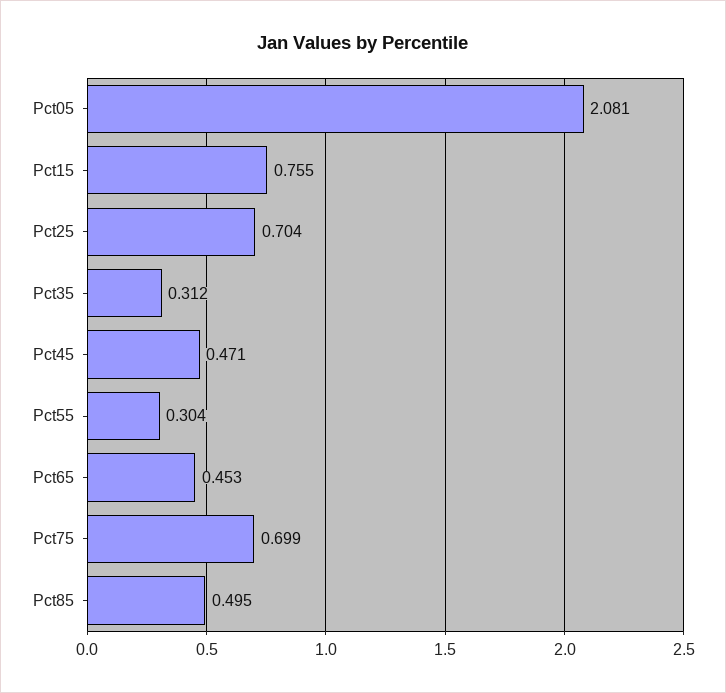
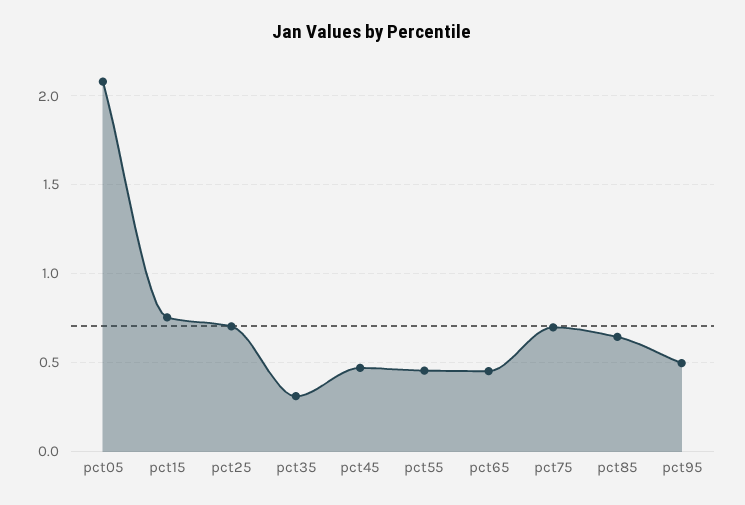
  {
    "Pct05": 2.081,
    "Pct15": 0.755,
    "Pct25": 0.704,
    "Pct35": 0.312,
    "Pct45": 0.471,
-   "Pct55": 0.304,
+   "Pct55": 0.45,
    "Pct65": 0.453,
    "Pct75": 0.699,
-   "Pct85": 0.495
+   "Pct85": 0.65,
+   "pct95": 0.5
  }

